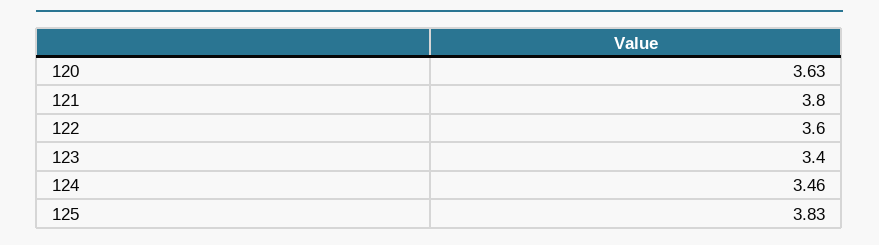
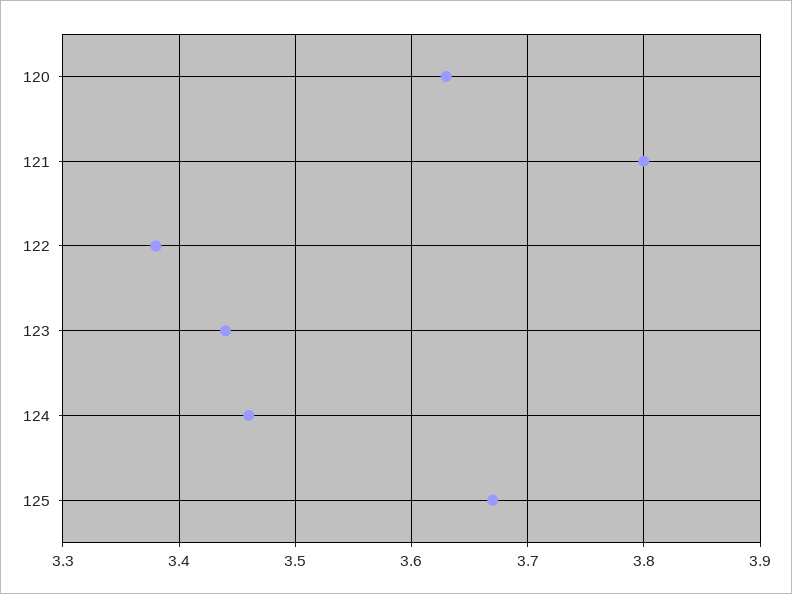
  {
    "120": 3.63,
    "121": 3.8,
-   "122": 3.6,
+   "122": 3.38,
-   "123": 3.4,
+   "123": 3.44,
    "124": 3.46,
-   "125": 3.83
+   "125": 3.67
  }

